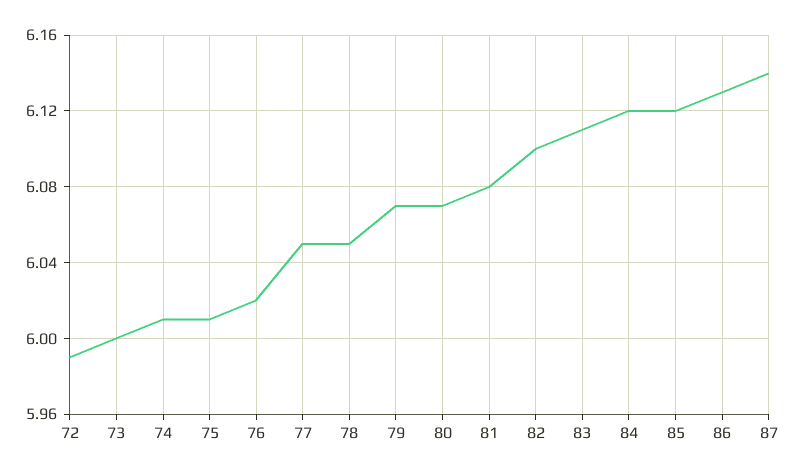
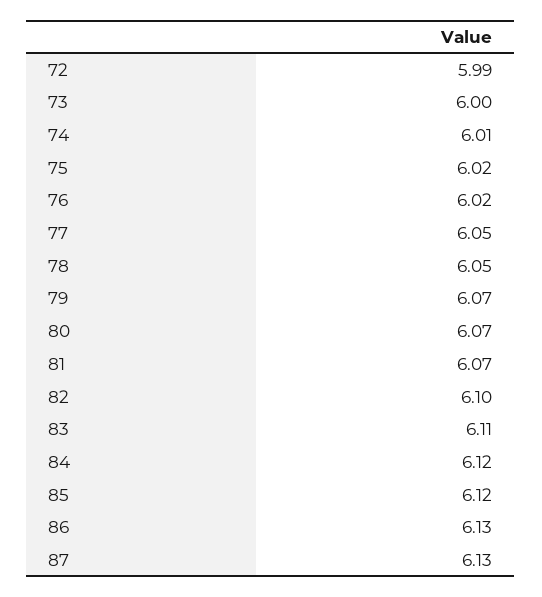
  {
    "72": 5.99,
    "73": 6,
    "74": 6.01,
-   "75": 6.01,
+   "75": 6.02,
    "76": 6.02,
    "77": 6.05,
    "78": 6.05,
    "79": 6.07,
    "80": 6.07,
-   "81": 6.08,
+   "81": 6.07,
    "82": 6.1,
    "83": 6.11,
    "84": 6.12,
    "85": 6.12,
    "86": 6.13,
-   "87": 6.14
+   "87": 6.13
  }

